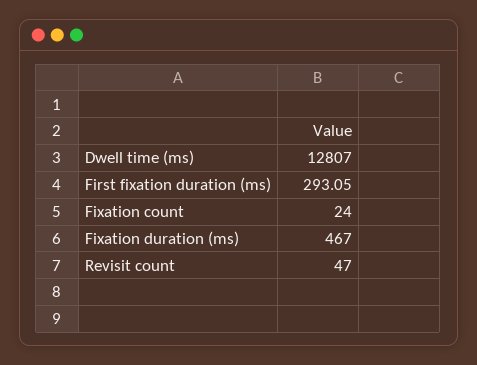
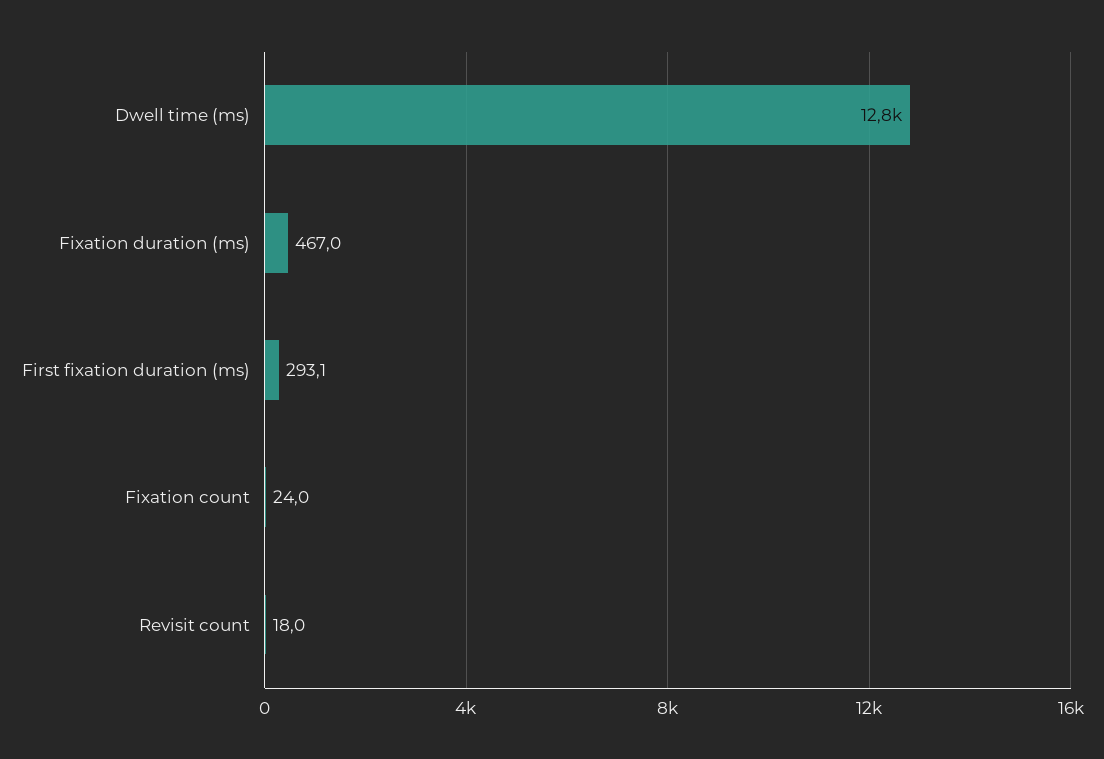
  {
    "Dwell time (ms)": 12807,
    "First fixation duration (ms)": 293.05,
    "Fixation count": 24,
    "Fixation duration (ms)": 467,
-   "Revisit count": 47
+   "Revisit count": 18
  }

